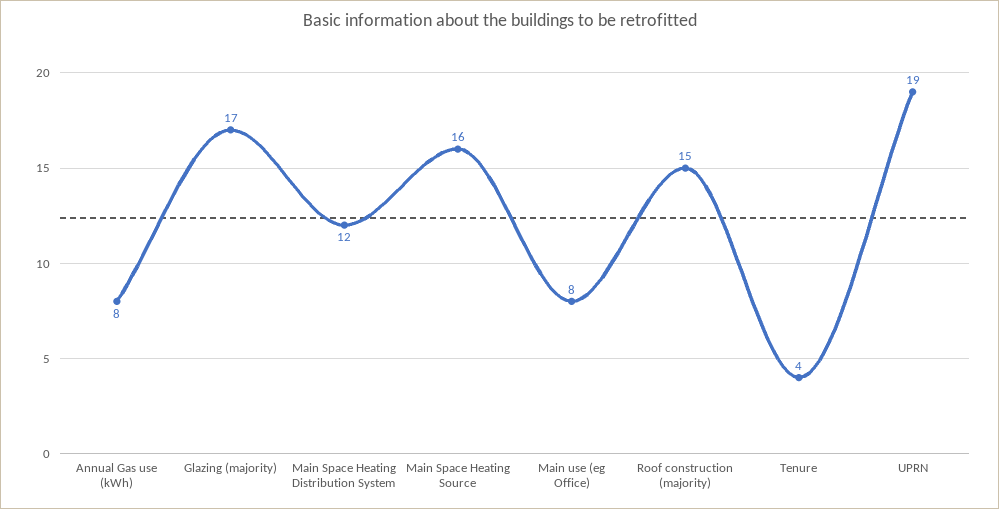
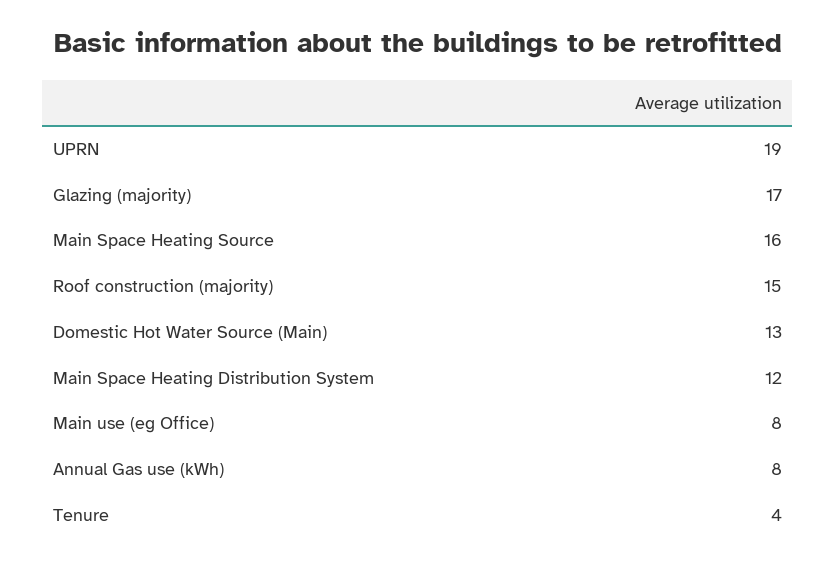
  {
    "Annual Gas use (kWh)": 8,
    "Glazing (majority)": 17,
    "Main Space Heating Distribution System": 12,
    "Main Space Heating Source": 16,
    "Main use (eg Office)": 8,
    "Roof construction (majority)": 15,
    "Tenure": 4,
-   "UPRN": 19
+   "UPRN": 19,
+   "Domestic Hot Water Source (Main)": 13
  }

